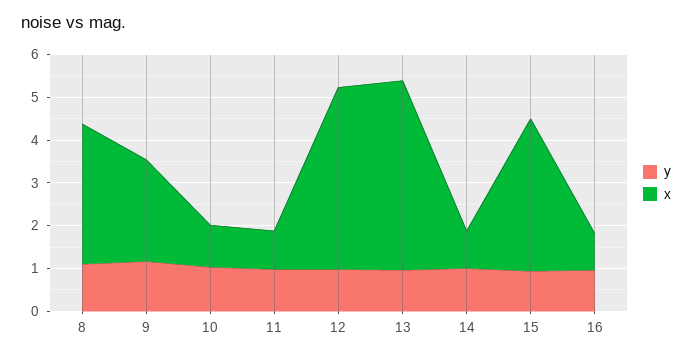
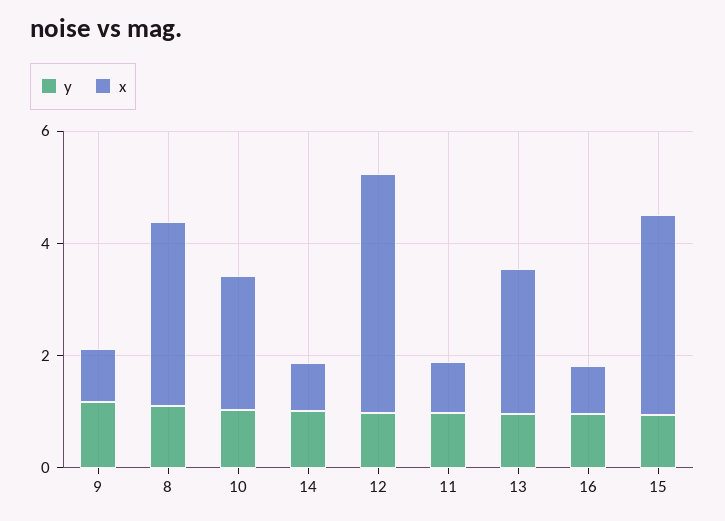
  {
    "y": {
      "8": 1.2,
      "9": 1.2,
      "10": 1,
      "11": 1,
      "12": 1,
      "13": 1,
      "14": 1,
      "15": 1,
      "16": 1
    },
    "x": {
      "8": 3.2,
-     "9": 2.4,
+     "9": 1,
-     "10": 1,
+     "10": 2.5,
      "11": 1,
      "12": 4.2,
-     "13": 4.4,
+     "13": 2.5,
      "14": 0.8,
      "15": 3.6,
      "16": 0.8
    }
  }

